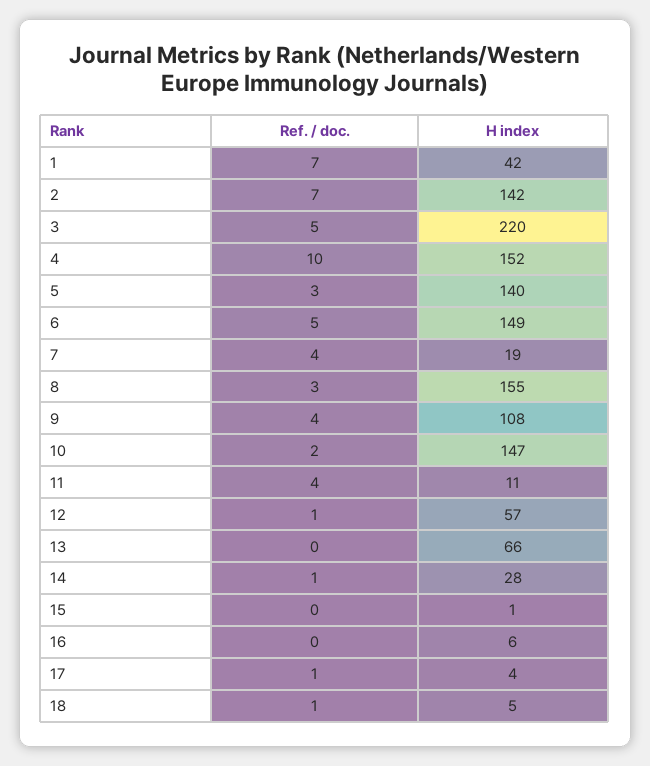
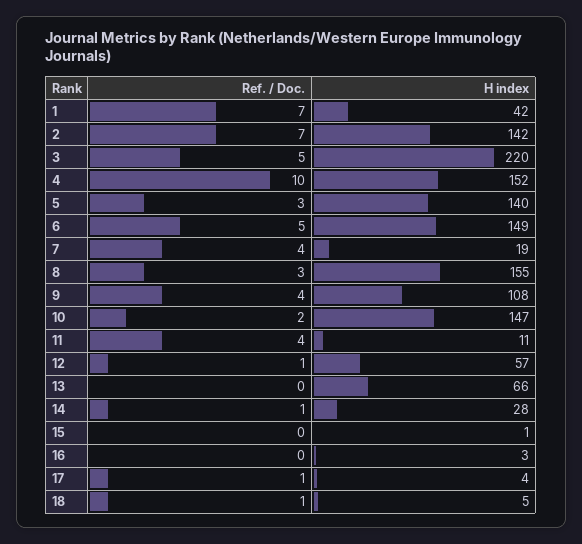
  {
    "Ref. / doc.": {
      "1": 7,
      "2": 7,
      "3": 5,
      "4": 10,
      "5": 3,
      "6": 5,
      "7": 4,
      "8": 3,
      "9": 4,
      "10": 2,
      "11": 4,
      "12": 1,
      "13": 0,
      "14": 1,
      "15": 0,
      "16": 0,
      "17": 1,
      "18": 1
    },
    "H index": {
      "1": 42,
      "2": 142,
      "3": 220,
      "4": 152,
      "5": 140,
      "6": 149,
      "7": 19,
      "8": 155,
      "9": 108,
      "10": 147,
      "11": 11,
      "12": 57,
      "13": 66,
      "14": 28,
      "15": 1,
-     "16": 6,
+     "16": 3,
      "17": 4,
      "18": 5
    }
  }

